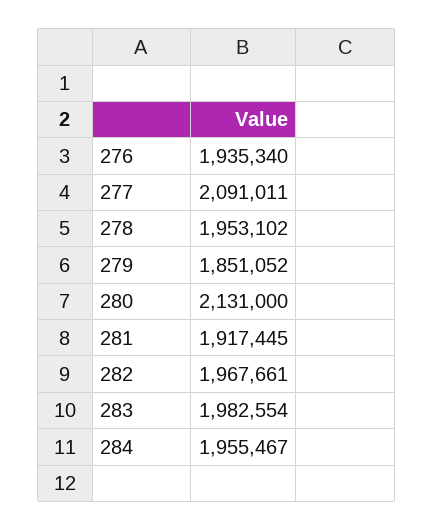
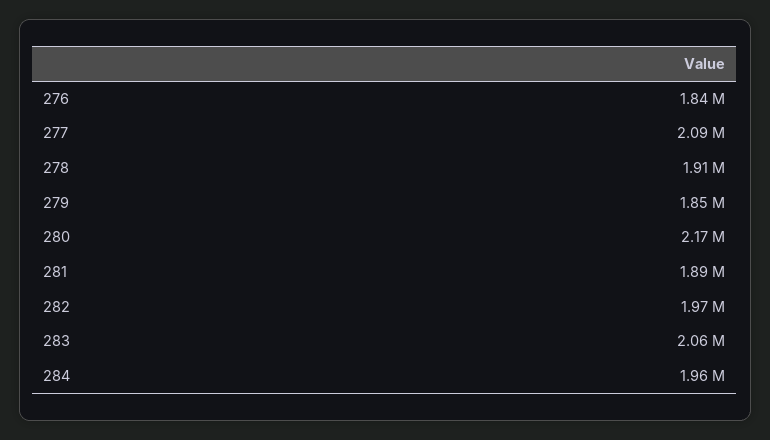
  {
-   "276": 1935340,
+   "276": 1840000,
    "277": 2091011,
-   "278": 1953102,
+   "278": 1910000,
    "279": 1851052,
-   "280": 2131000,
+   "280": 2170000,
-   "281": 1917445,
+   "281": 1890000,
    "282": 1967661,
-   "283": 1982554,
+   "283": 2060000,
    "284": 1955467
  }

